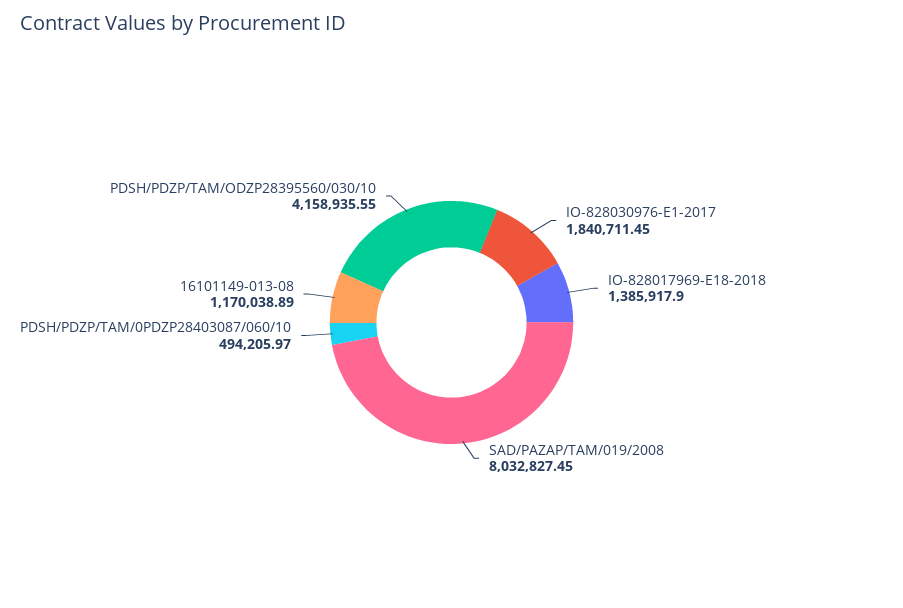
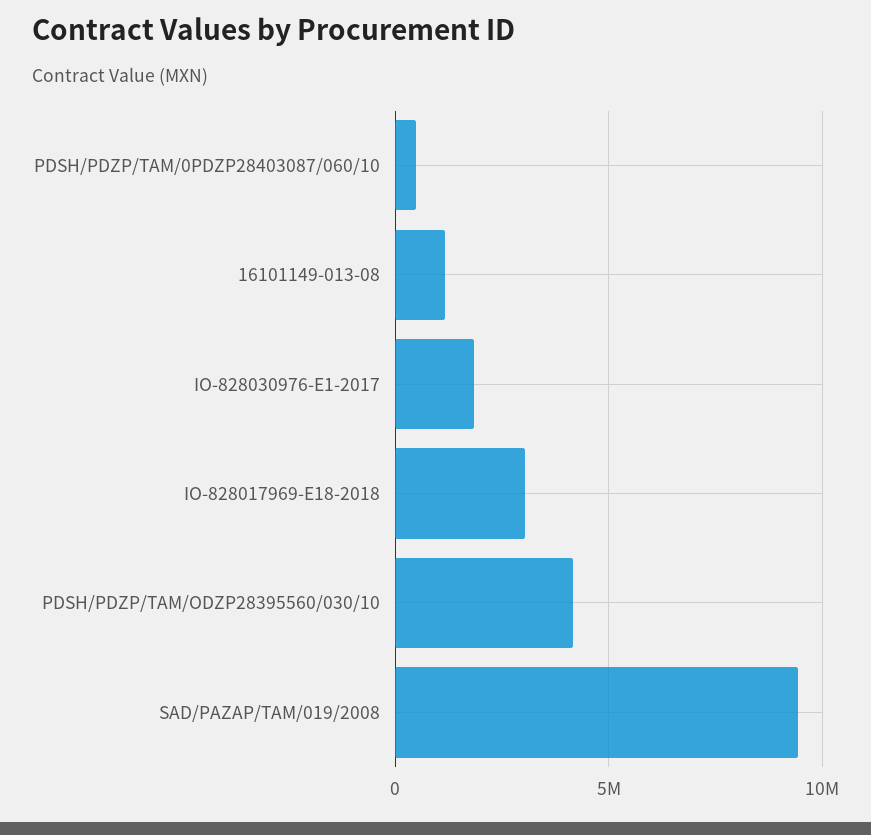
  {
    "IO-828030976-E1-2017": 1840711.45,
-   "IO-828017969-E18-2018": 1385917.9,
+   "IO-828017969-E18-2018": 3000000,
-   "SAD/PAZAP/TAM/019/2008": 8032827.45,
+   "SAD/PAZAP/TAM/019/2008": 9500000,
    "PDSH/PDZP/TAM/0PDZP28403087/060/10": 494205.97,
    "16101149-013-08": 1170038.89,
    "PDSH/PDZP/TAM/ODZP28395560/030/10": 4158935.55
  }

